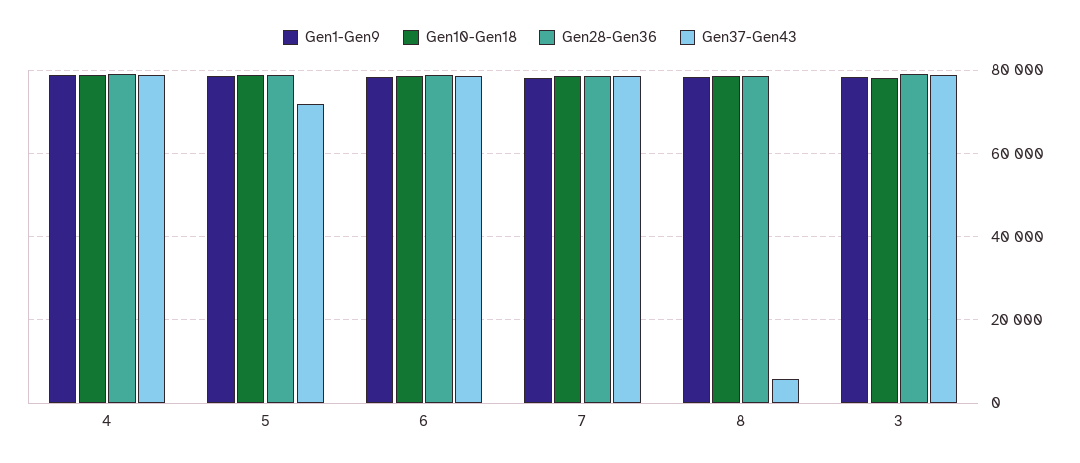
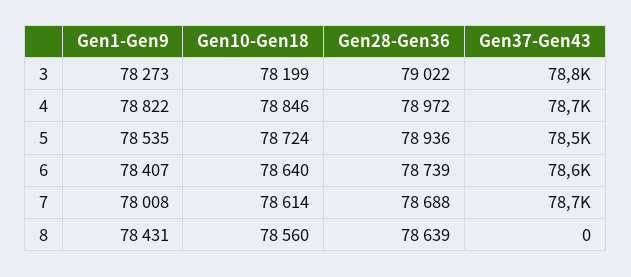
  {
    "Gen1-Gen9": {
      "4": 78822,
      "5": 78535,
      "6": 78407,
      "7": 78008,
      "8": 78431,
      "3": 78273
    },
    "Gen10-Gen18": {
      "4": 78846,
      "5": 78724,
      "6": 78640,
      "7": 78614,
      "8": 78560,
      "3": 78199
    },
    "Gen28-Gen36": {
      "4": 78972,
      "5": 78936,
      "6": 78739,
      "7": 78688,
      "8": 78639,
      "3": 79022
    },
    "Gen37-Gen43": {
      "4": 78700,
-     "5": 72000,
+     "5": 78500,
      "6": 78600,
      "7": 78700,
-     "8": 6000,
+     "8": 0,
      "3": 78800
    }
  }

